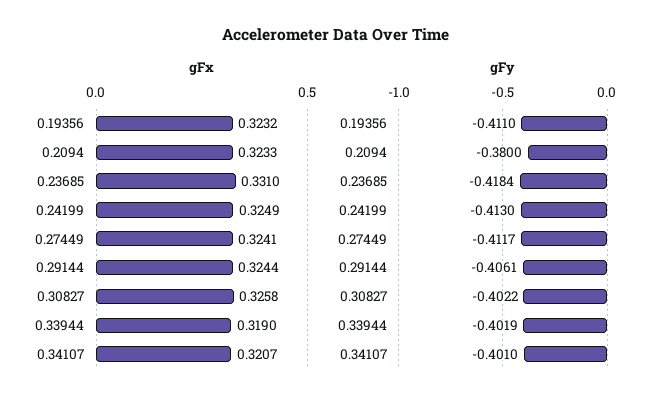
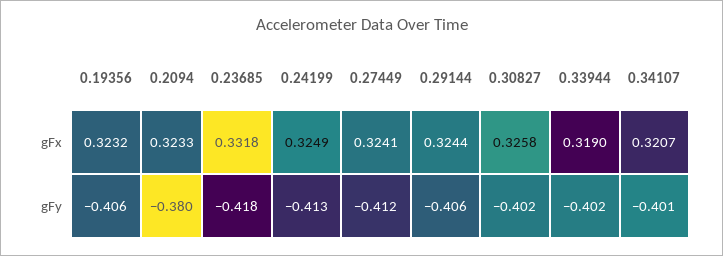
  {
    "gFx": {
      "0.19356": 0.3232,
      "0.2094": 0.3233,
-     "0.23685": 0.331,
+     "0.23685": 0.3318,
      "0.24199": 0.3249,
      "0.27449": 0.3241,
      "0.29144": 0.3244,
      "0.30827": 0.3258,
      "0.33944": 0.319,
      "0.34107": 0.3207
    },
    "gFy": {
-     "0.19356": -0.411,
+     "0.19356": -0.406,
      "0.2094": -0.38,
      "0.23685": -0.4184,
      "0.24199": -0.413,
      "0.27449": -0.4117,
      "0.29144": -0.4061,
      "0.30827": -0.4022,
      "0.33944": -0.4019,
      "0.34107": -0.401
    }
  }

